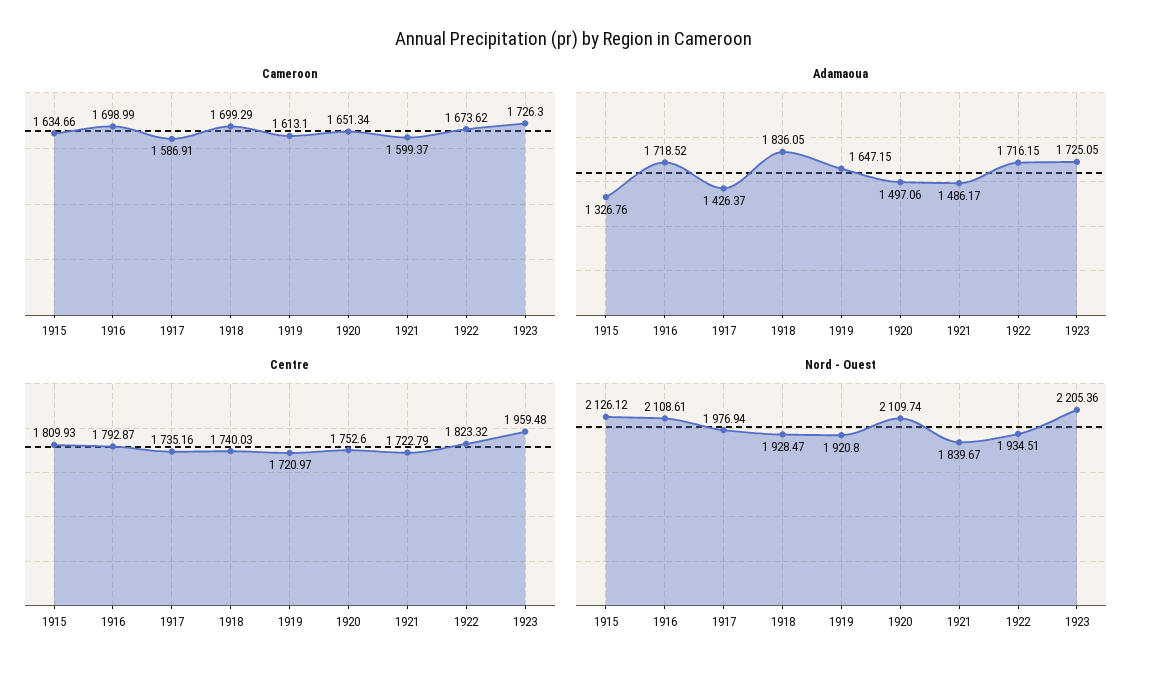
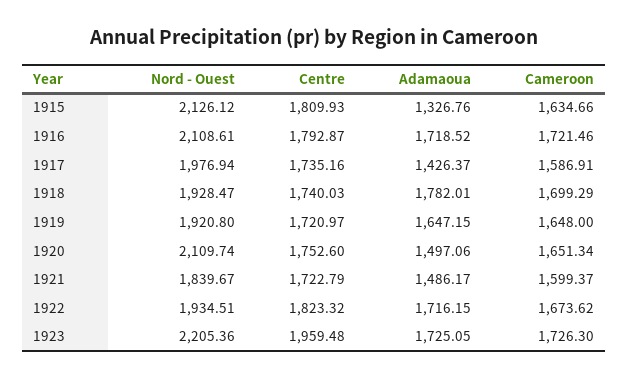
  {
    "Cameroon": {
      "1915": 1634.66,
-     "1916": 1698.99,
+     "1916": 1721.46,
      "1917": 1586.91,
      "1918": 1699.29,
-     "1919": 1613.1,
+     "1919": 1648,
      "1920": 1651.34,
      "1921": 1599.37,
      "1922": 1673.62,
      "1923": 1726.3
    },
    "Adamaoua": {
      "1915": 1326.76,
      "1916": 1718.52,
      "1917": 1426.37,
-     "1918": 1836.05,
+     "1918": 1782.01,
      "1919": 1647.15,
      "1920": 1497.06,
      "1921": 1486.17,
      "1922": 1716.15,
      "1923": 1725.05
    },
    "Centre": {
      "1915": 1809.93,
      "1916": 1792.87,
      "1917": 1735.16,
      "1918": 1740.03,
      "1919": 1720.97,
      "1920": 1752.6,
      "1921": 1722.79,
      "1922": 1823.32,
      "1923": 1959.48
    },
    "Nord - Ouest": {
      "1915": 2126.12,
      "1916": 2108.61,
      "1917": 1976.94,
      "1918": 1928.47,
      "1919": 1920.8,
      "1920": 2109.74,
      "1921": 1839.67,
      "1922": 1934.51,
      "1923": 2205.36
    }
  }

